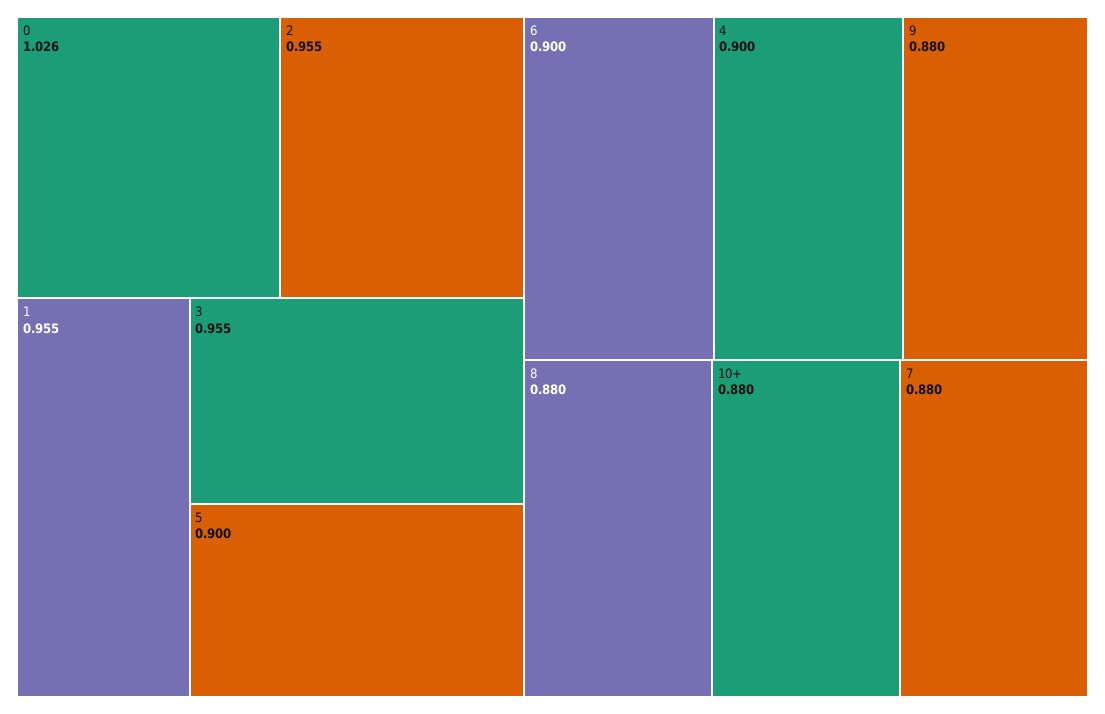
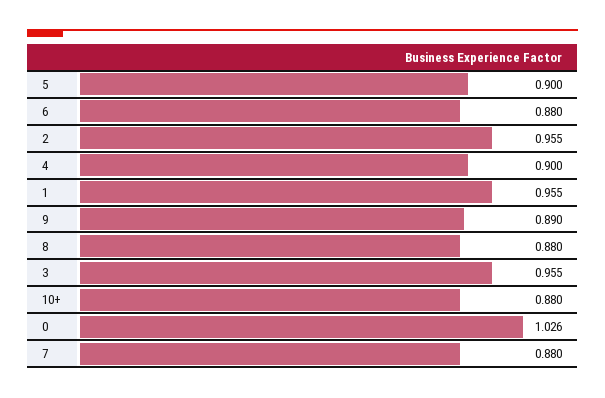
  {
    "0": 1.026,
    "2": 0.955,
    "1": 0.955,
    "3": 0.955,
    "5": 0.9,
-   "6": 0.9,
+   "6": 0.88,
    "4": 0.9,
-   "9": 0.88,
+   "9": 0.89,
    "8": 0.88,
    "10+": 0.88,
    "7": 0.88
  }

